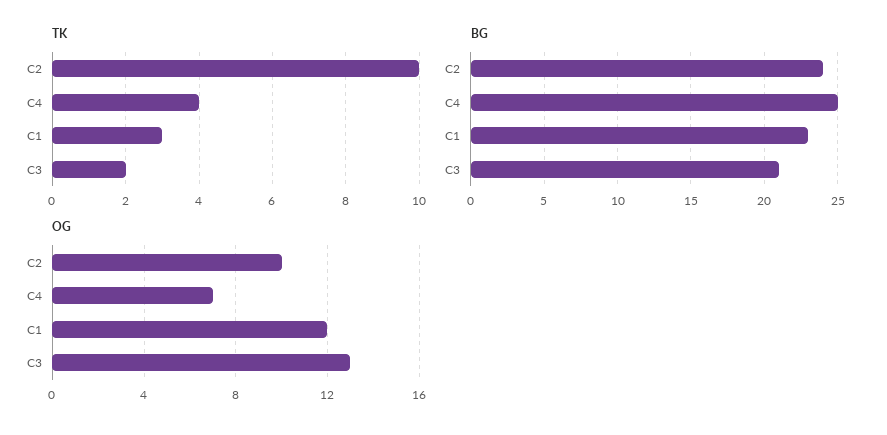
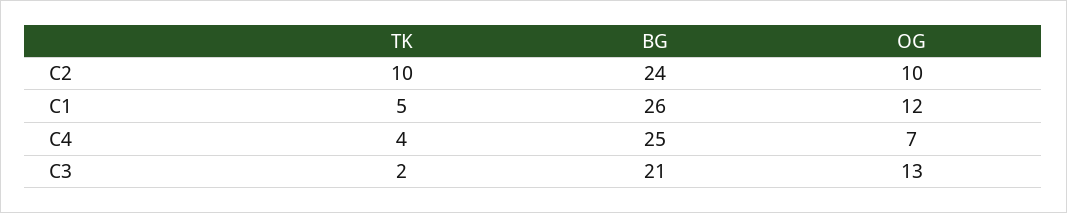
  {
    "TK": {
      "C2": 10,
      "C4": 4,
-     "C1": 3,
+     "C1": 5,
      "C3": 2
    },
    "BG": {
      "C2": 24,
      "C4": 25,
-     "C1": 23,
+     "C1": 26,
      "C3": 21
    },
    "OG": {
      "C2": 10,
      "C4": 7,
      "C1": 12,
      "C3": 13
    }
  }

